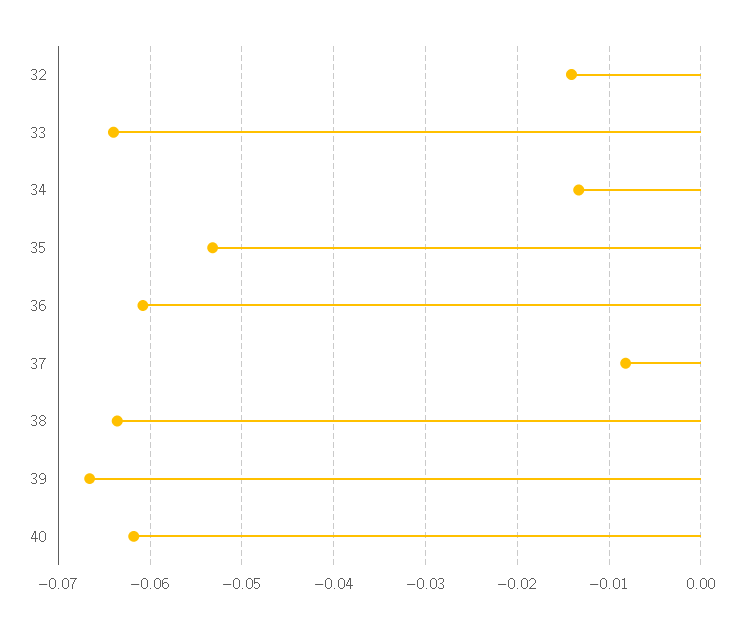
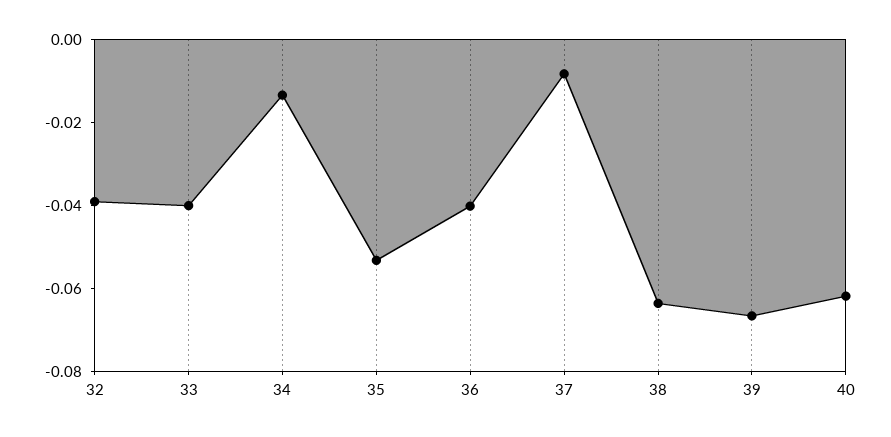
  {
-   "32": -0.014,
+   "32": -0.04,
-   "33": -0.064,
+   "33": -0.04,
    "34": -0.013,
    "35": -0.053,
-   "36": -0.061,
+   "36": -0.04,
    "37": -0.008,
    "38": -0.064,
    "39": -0.067,
    "40": -0.062
  }

